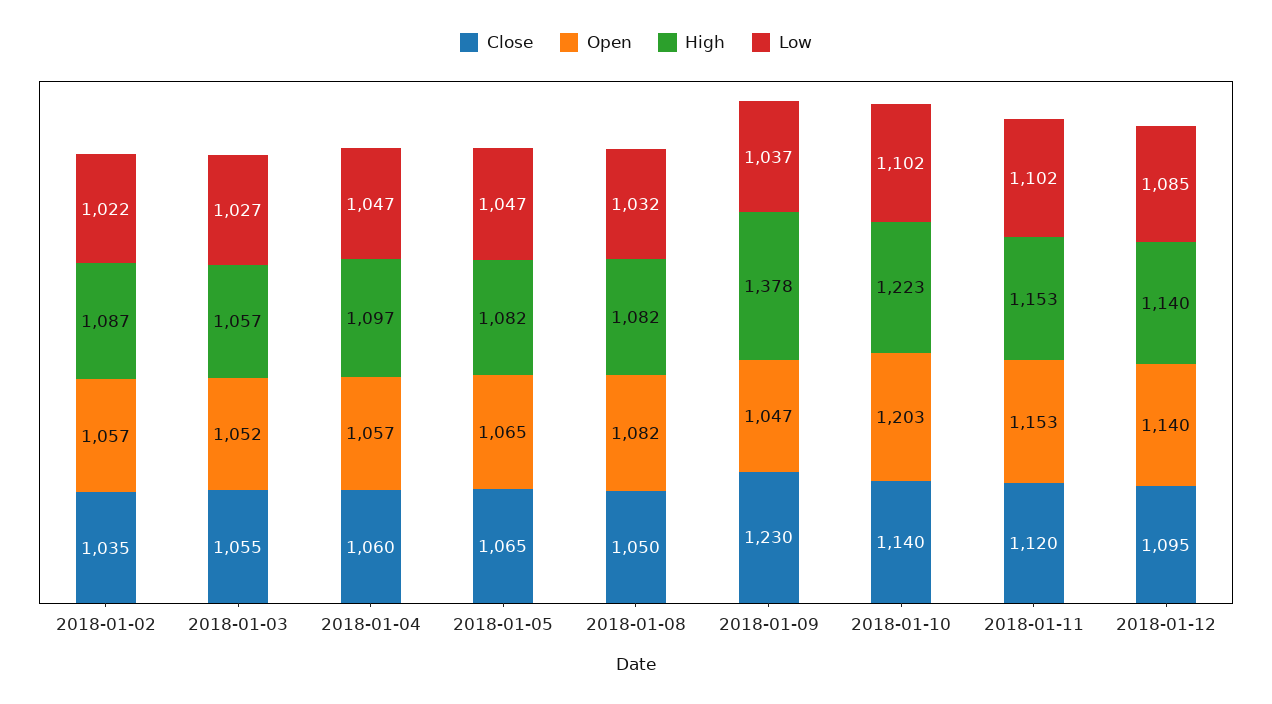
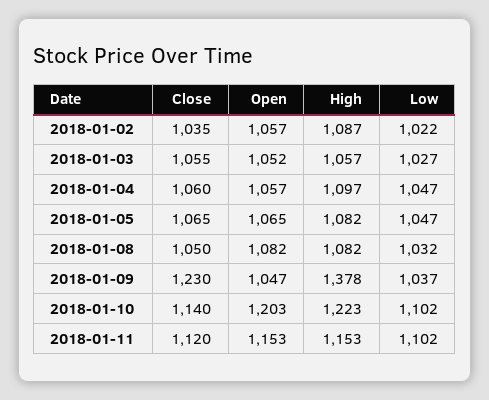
  {
    "Close": {
      "2018-01-02": 1035,
      "2018-01-03": 1055,
      "2018-01-04": 1060,
      "2018-01-05": 1065,
      "2018-01-08": 1050,
      "2018-01-09": 1230,
      "2018-01-10": 1140,
-     "2018-01-11": 1120,
+     "2018-01-11": 1120
-     "2018-01-12": 1095
    },
    "Open": {
      "2018-01-02": 1057,
      "2018-01-03": 1052,
      "2018-01-04": 1057,
      "2018-01-05": 1065,
      "2018-01-08": 1082,
      "2018-01-09": 1047,
      "2018-01-10": 1203,
-     "2018-01-11": 1153,
+     "2018-01-11": 1153
-     "2018-01-12": 1140
    },
    "High": {
      "2018-01-02": 1087,
      "2018-01-03": 1057,
      "2018-01-04": 1097,
      "2018-01-05": 1082,
      "2018-01-08": 1082,
      "2018-01-09": 1378,
      "2018-01-10": 1223,
-     "2018-01-11": 1153,
+     "2018-01-11": 1153
-     "2018-01-12": 1140
    },
    "Low": {
      "2018-01-02": 1022,
      "2018-01-03": 1027,
      "2018-01-04": 1047,
      "2018-01-05": 1047,
      "2018-01-08": 1032,
      "2018-01-09": 1037,
      "2018-01-10": 1102,
-     "2018-01-11": 1102,
+     "2018-01-11": 1102
-     "2018-01-12": 1085
    }
  }

